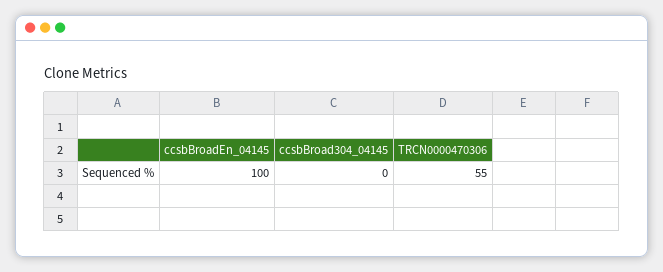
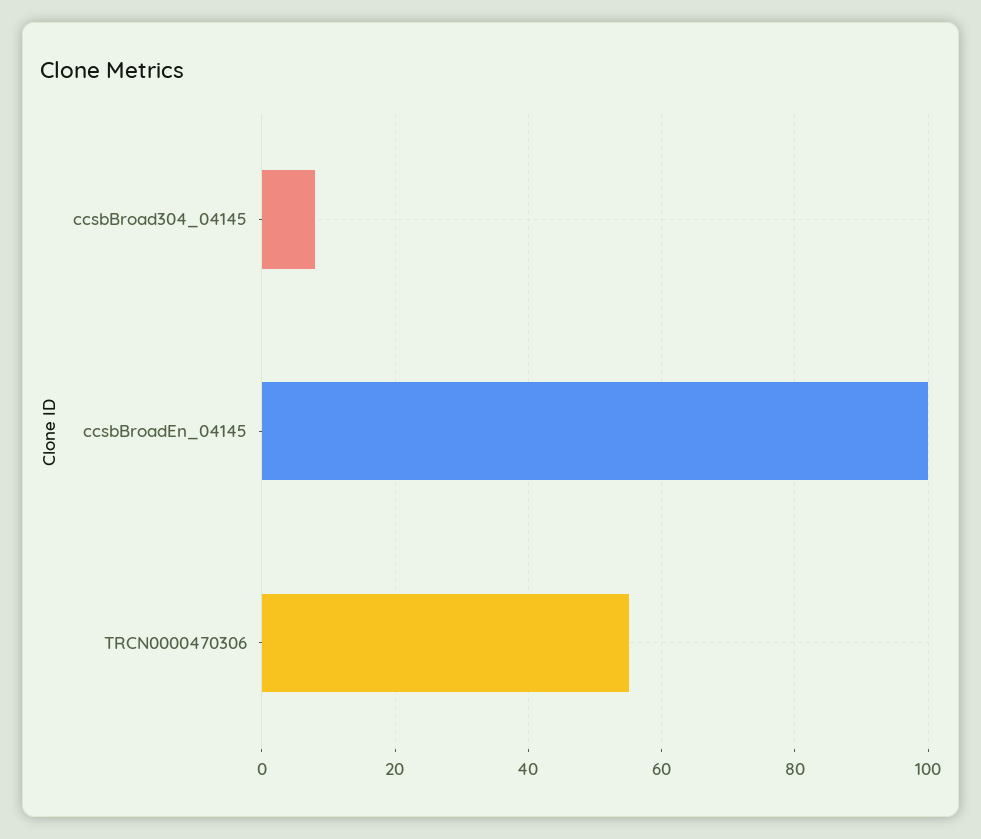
  {
    "ccsbBroadEn_04145": 100,
-   "ccsbBroad304_04145": 0,
+   "ccsbBroad304_04145": 8,
    "TRCN0000470306": 55
  }

